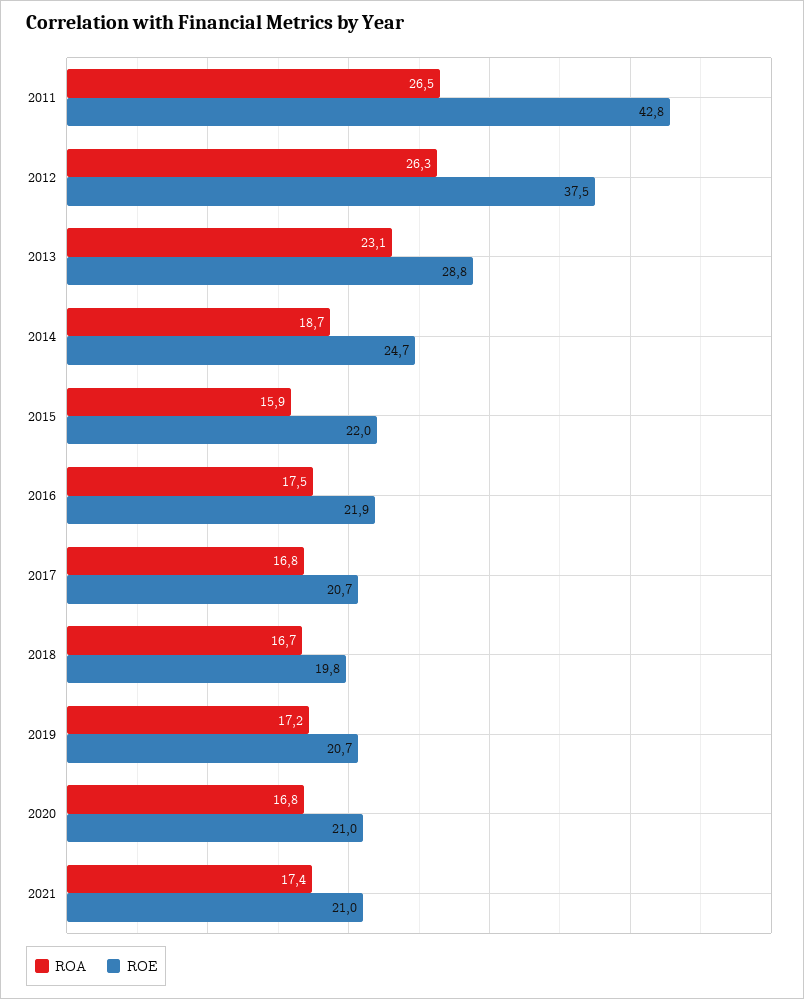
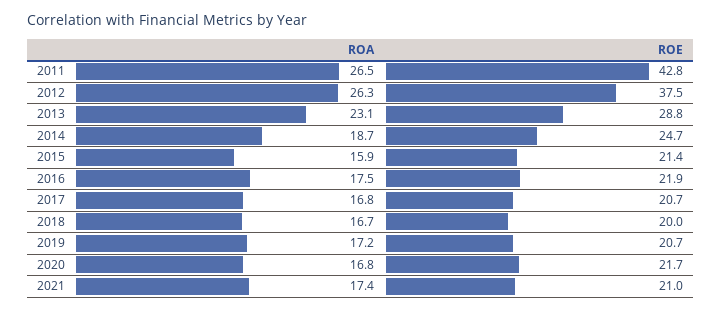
  {
    "ROA": {
      "2011": 26.5,
      "2012": 26.3,
      "2013": 23.1,
      "2014": 18.7,
      "2015": 15.9,
      "2016": 17.5,
      "2017": 16.8,
      "2018": 16.7,
      "2019": 17.2,
      "2020": 16.8,
      "2021": 17.4
    },
    "ROE": {
      "2011": 42.8,
      "2012": 37.5,
      "2013": 28.8,
      "2014": 24.7,
-     "2015": 22,
+     "2015": 21.4,
      "2016": 21.9,
      "2017": 20.7,
-     "2018": 19.8,
+     "2018": 20,
      "2019": 20.7,
-     "2020": 21,
+     "2020": 21.7,
      "2021": 21
    }
  }

